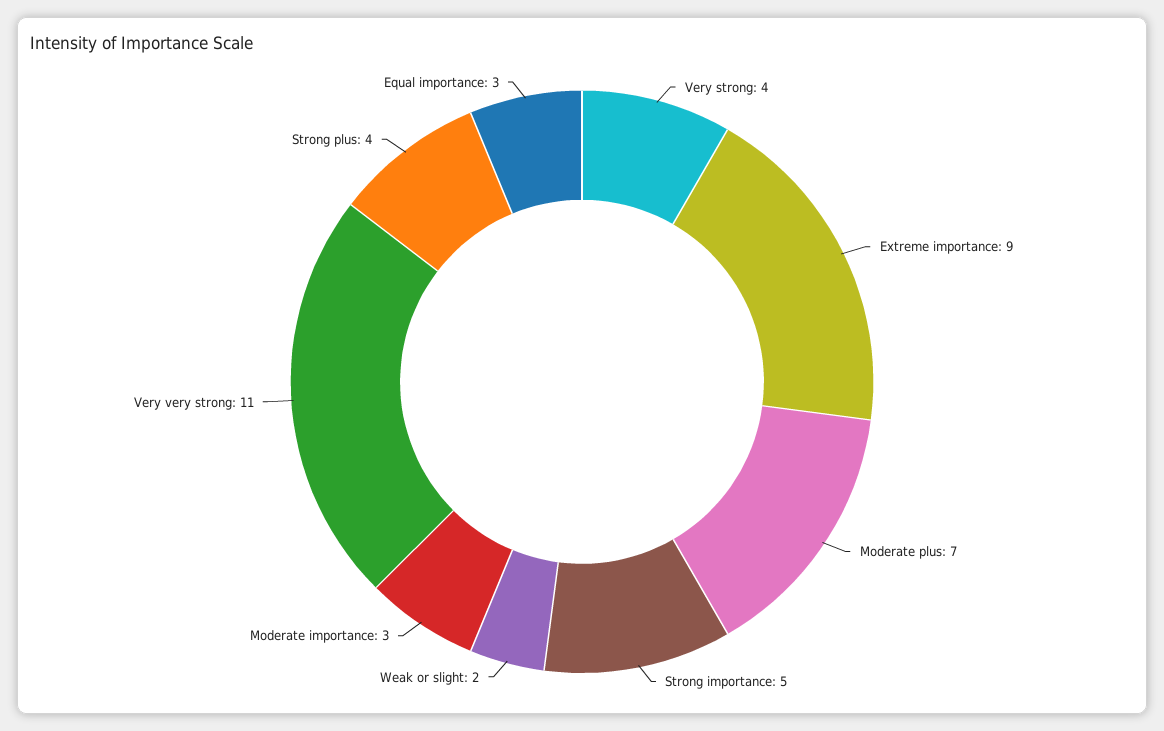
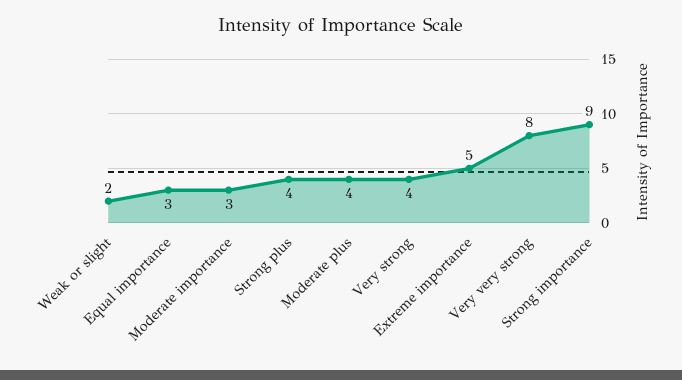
  {
    "Very strong": 4,
-   "Extreme importance": 9,
+   "Extreme importance": 5,
-   "Moderate plus": 7,
+   "Moderate plus": 4,
-   "Strong importance": 5,
+   "Strong importance": 9,
    "Weak or slight": 2,
    "Moderate importance": 3,
-   "Very very strong": 11,
+   "Very very strong": 8,
    "Strong plus": 4,
    "Equal importance": 3
  }

